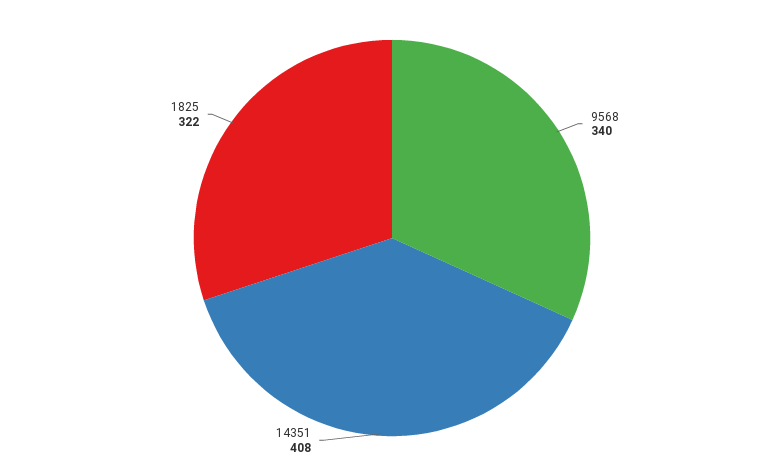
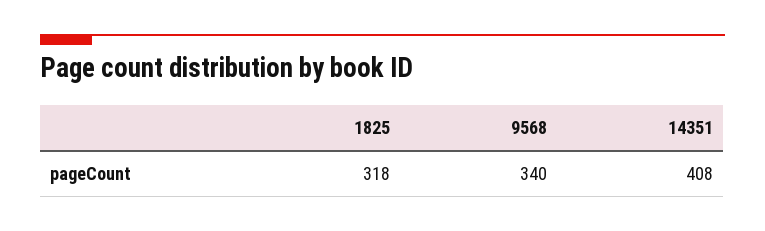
  {
    "9568": 340,
    "14351": 408,
-   "1825": 322
+   "1825": 318
  }

